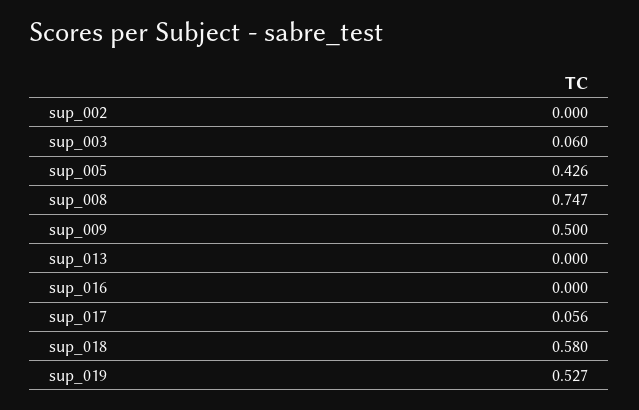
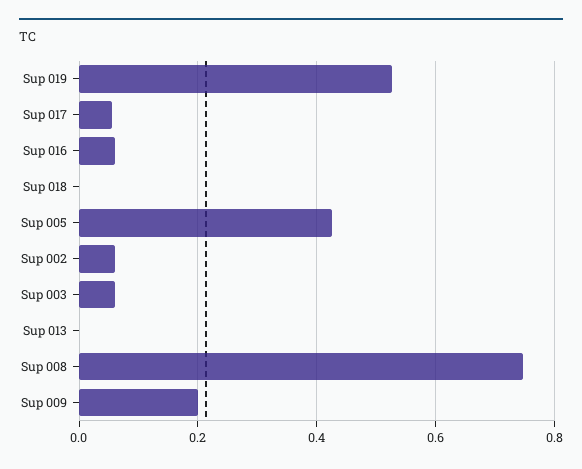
  {
-   "sup_002": 0,
+   "sup_002": 0.06,
    "sup_003": 0.06,
    "sup_005": 0.426,
    "sup_008": 0.747,
-   "sup_009": 0.5,
+   "sup_009": 0.2,
    "sup_013": 0,
-   "sup_016": 0,
+   "sup_016": 0.06,
    "sup_017": 0.056,
-   "sup_018": 0.58,
+   "sup_018": 0,
    "sup_019": 0.527
  }

